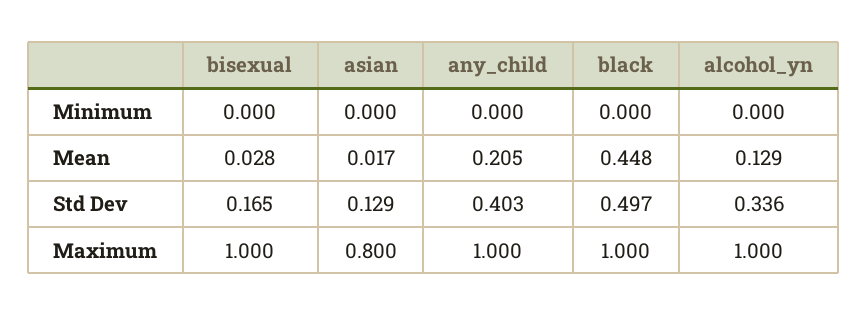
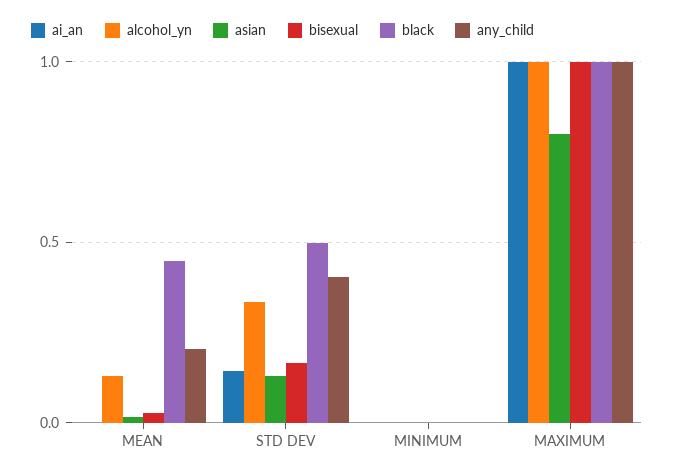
  {
    "bisexual": {
      "Minimum": 0,
      "Mean": 0.028,
      "Std Dev": 0.165,
      "Maximum": 1
    },
    "asian": {
      "Minimum": 0,
      "Mean": 0.017,
      "Std Dev": 0.129,
      "Maximum": 0.8
    },
    "any_child": {
      "Minimum": 0,
      "Mean": 0.205,
      "Std Dev": 0.403,
      "Maximum": 1
    },
    "black": {
      "Minimum": 0,
      "Mean": 0.448,
      "Std Dev": 0.497,
      "Maximum": 1
    },
    "alcohol_yn": {
      "Minimum": 0,
      "Mean": 0.129,
      "Std Dev": 0.336,
      "Maximum": 1
-   }
+   },
+   "ai_an": {
+     "Mean": 0,
+     "Std Dev": 0.15,
+     "Minimum": 0,
+     "Maximum": 1
+   }
  }

